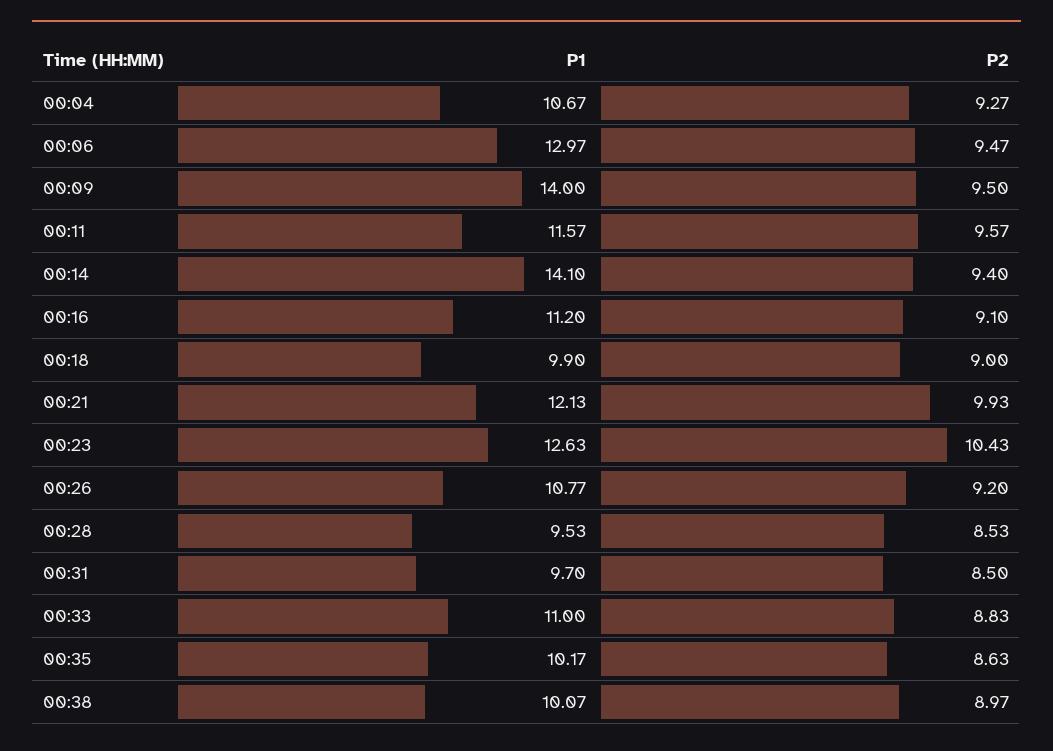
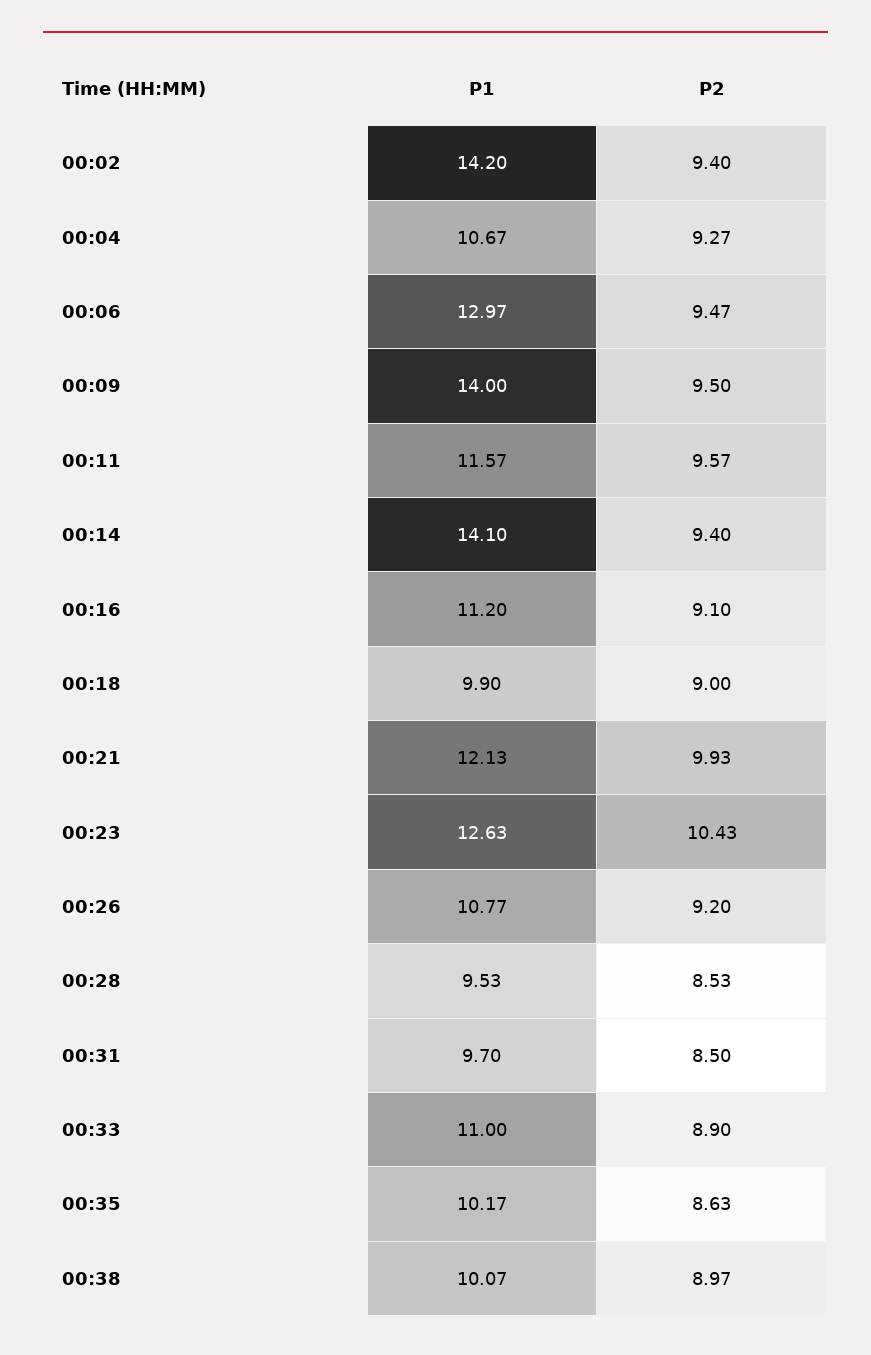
  {
    "P1": {
      "00:04": 10.67,
      "00:06": 12.97,
      "00:09": 14,
      "00:11": 11.57,
      "00:14": 14.1,
      "00:16": 11.2,
      "00:18": 9.9,
      "00:21": 12.13,
      "00:23": 12.63,
      "00:26": 10.77,
      "00:28": 9.53,
      "00:31": 9.7,
      "00:33": 11,
      "00:35": 10.17,
-     "00:38": 10.07
+     "00:38": 10.07,
+     "00:02": 14.2
    },
    "P2": {
      "00:04": 9.27,
      "00:06": 9.47,
      "00:09": 9.5,
      "00:11": 9.57,
      "00:14": 9.4,
      "00:16": 9.1,
      "00:18": 9,
      "00:21": 9.93,
      "00:23": 10.43,
      "00:26": 9.2,
      "00:28": 8.53,
      "00:31": 8.5,
-     "00:33": 8.83,
+     "00:33": 8.9,
      "00:35": 8.63,
-     "00:38": 8.97
+     "00:38": 8.97,
+     "00:02": 9.4
    }
  }

